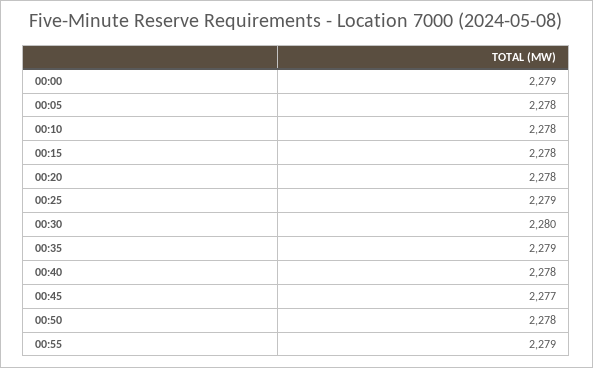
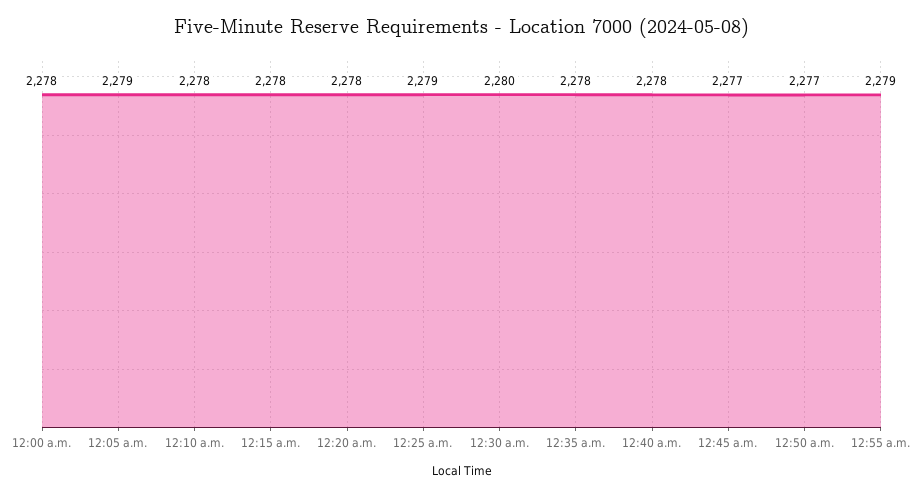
  {
-   "00:00": 2279,
+   "00:00": 2278,
-   "00:05": 2278,
+   "00:05": 2279,
    "00:10": 2278,
    "00:15": 2278,
    "00:20": 2278,
    "00:25": 2279,
    "00:30": 2280,
-   "00:35": 2279,
+   "00:35": 2278,
    "00:40": 2278,
    "00:45": 2277,
-   "00:50": 2278,
+   "00:50": 2277,
    "00:55": 2279
  }

